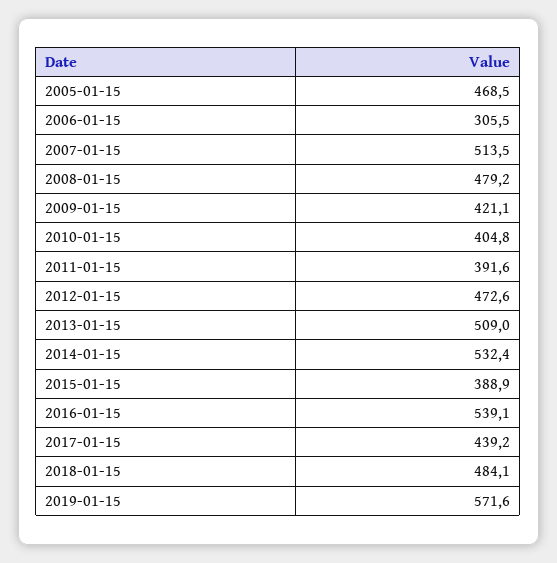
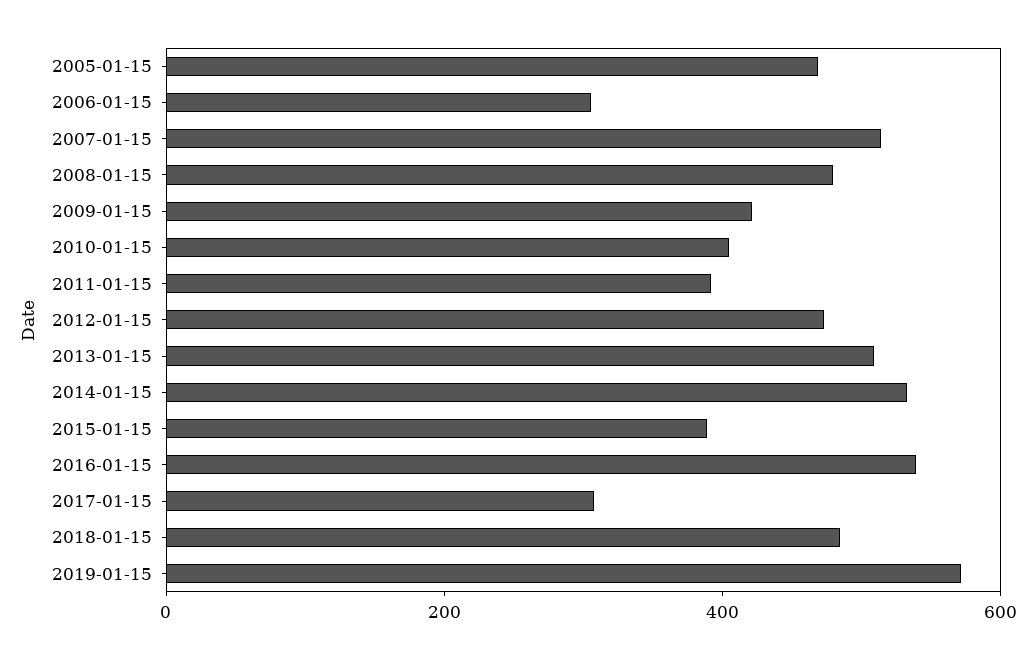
  {
    "2005-01-15": 468.5,
    "2006-01-15": 305.5,
    "2007-01-15": 513.5,
    "2008-01-15": 479.2,
    "2009-01-15": 421.1,
    "2010-01-15": 404.8,
    "2011-01-15": 391.6,
    "2012-01-15": 472.6,
    "2013-01-15": 509,
    "2014-01-15": 532.4,
    "2015-01-15": 388.9,
    "2016-01-15": 539.1,
-   "2017-01-15": 439.2,
+   "2017-01-15": 300,
    "2018-01-15": 484.1,
    "2019-01-15": 571.6
  }

